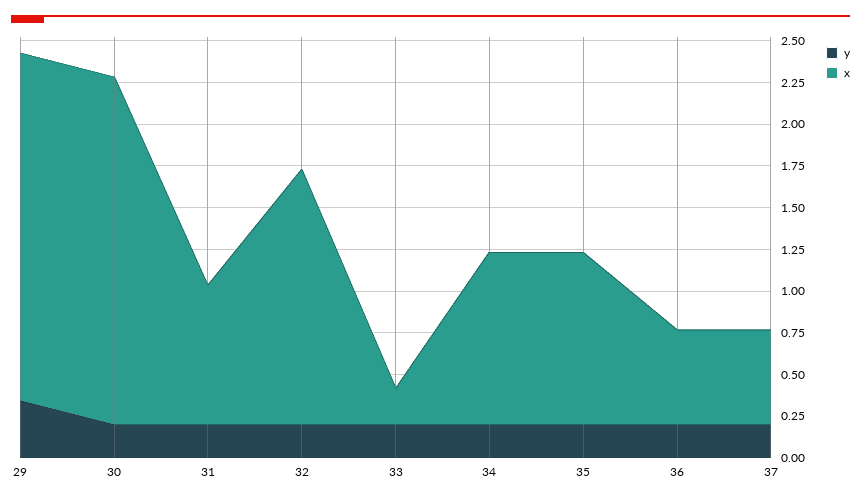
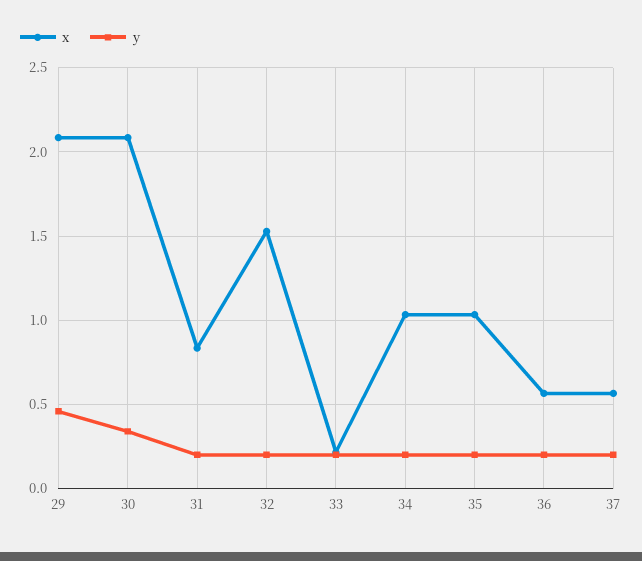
  {
    "y": {
-     "29": 0.35,
+     "29": 0.45,
-     "30": 0.2,
+     "30": 0.35,
      "31": 0.2,
      "32": 0.2,
      "33": 0.2,
      "34": 0.2,
      "35": 0.2,
      "36": 0.2,
      "37": 0.2
    },
    "x": {
      "29": 2.1,
      "30": 2.1,
      "31": 0.85,
      "32": 1.55,
      "33": 0.2,
      "34": 1.05,
      "35": 1.05,
      "36": 0.55,
      "37": 0.55
    }
  }

